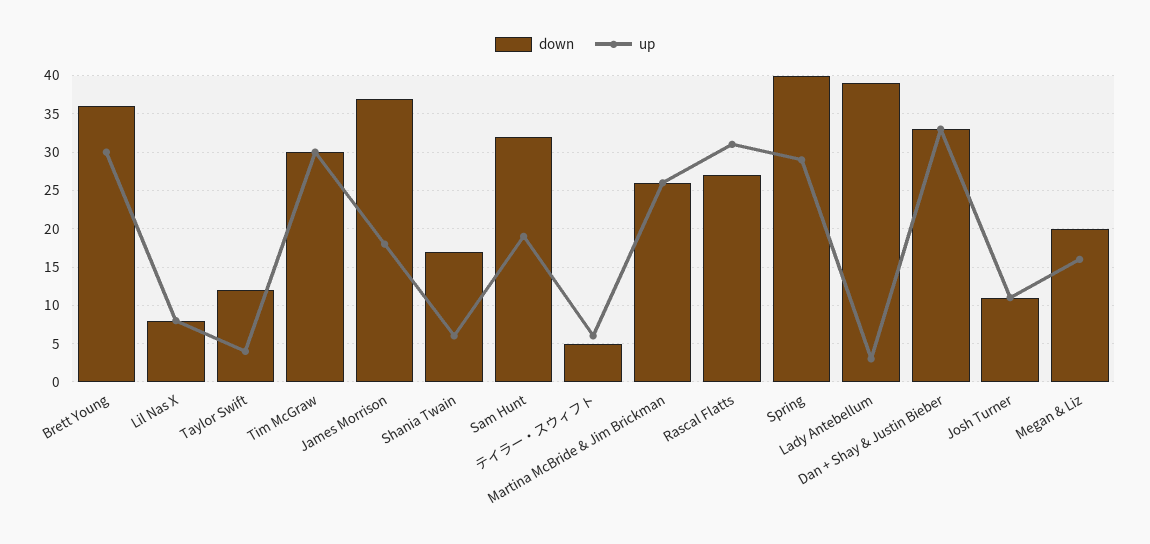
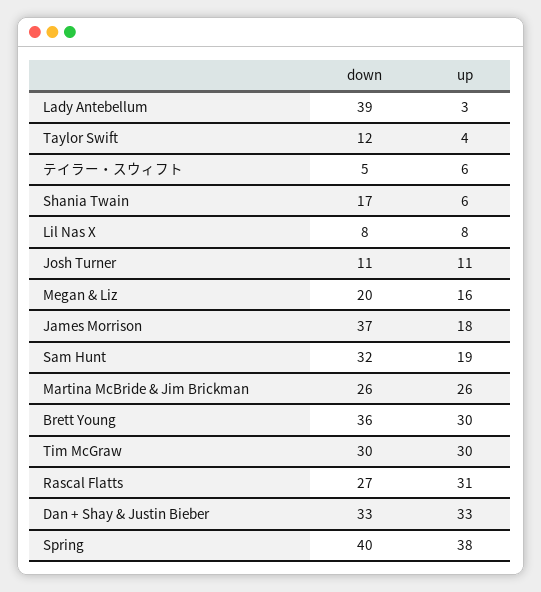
  {
    "down": {
      "Brett Young": 36,
      "Lil Nas X": 8,
      "Taylor Swift": 12,
      "Tim McGraw": 30,
      "James Morrison": 37,
      "Shania Twain": 17,
      "Sam Hunt": 32,
      "テイラー・スウィフト": 5,
      "Martina McBride & Jim Brickman": 26,
      "Rascal Flatts": 27,
      "Spring": 40,
      "Lady Antebellum": 39,
      "Dan + Shay & Justin Bieber": 33,
      "Josh Turner": 11,
      "Megan & Liz": 20
    },
    "up": {
      "Brett Young": 30,
      "Lil Nas X": 8,
      "Taylor Swift": 4,
      "Tim McGraw": 30,
      "James Morrison": 18,
      "Shania Twain": 6,
      "Sam Hunt": 19,
      "テイラー・スウィフト": 6,
      "Martina McBride & Jim Brickman": 26,
      "Rascal Flatts": 31,
-     "Spring": 29,
+     "Spring": 38,
      "Lady Antebellum": 3,
      "Dan + Shay & Justin Bieber": 33,
      "Josh Turner": 11,
      "Megan & Liz": 16
    }
  }

